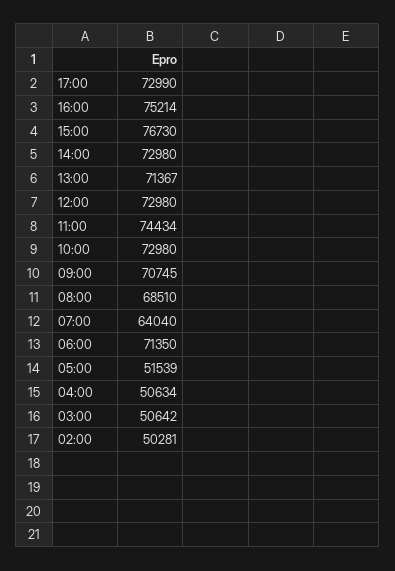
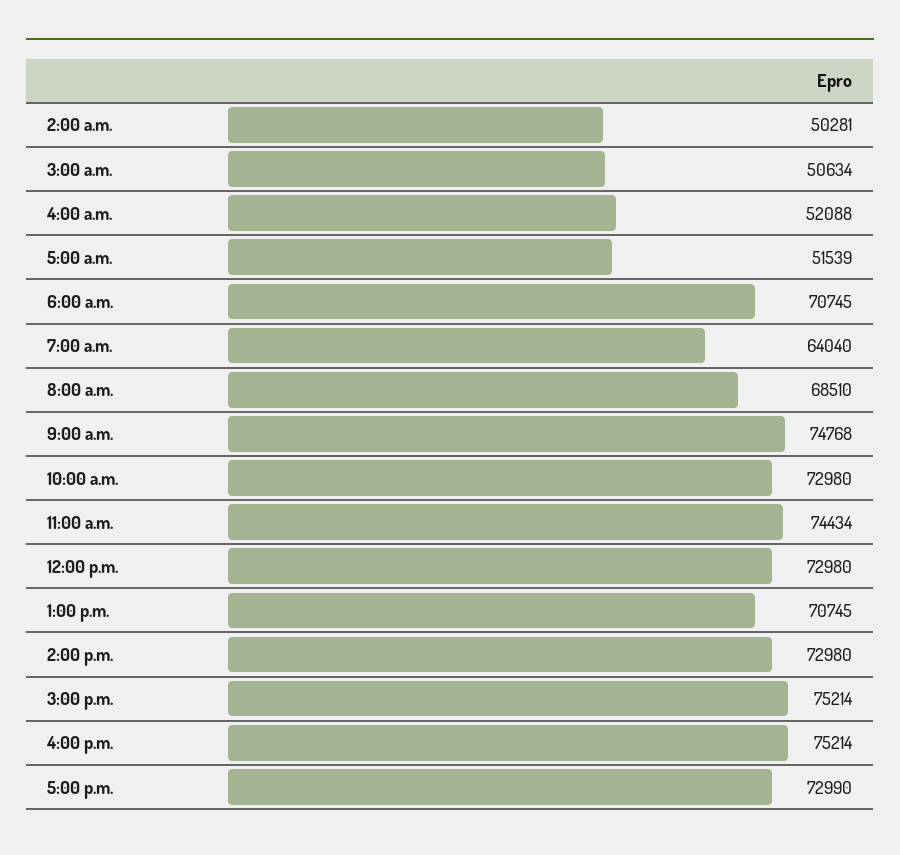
  {
    "17:00": 72990,
    "16:00": 75214,
-   "15:00": 76730,
+   "15:00": 75214,
    "14:00": 72980,
-   "13:00": 71367,
+   "13:00": 70745,
    "12:00": 72980,
    "11:00": 74434,
    "10:00": 72980,
-   "09:00": 70745,
+   "09:00": 74768,
    "08:00": 68510,
    "07:00": 64040,
-   "06:00": 71350,
+   "06:00": 70745,
    "05:00": 51539,
-   "04:00": 50634,
+   "04:00": 52088,
-   "03:00": 50642,
+   "03:00": 50634,
    "02:00": 50281
  }

